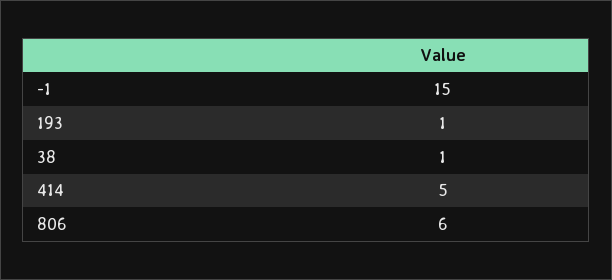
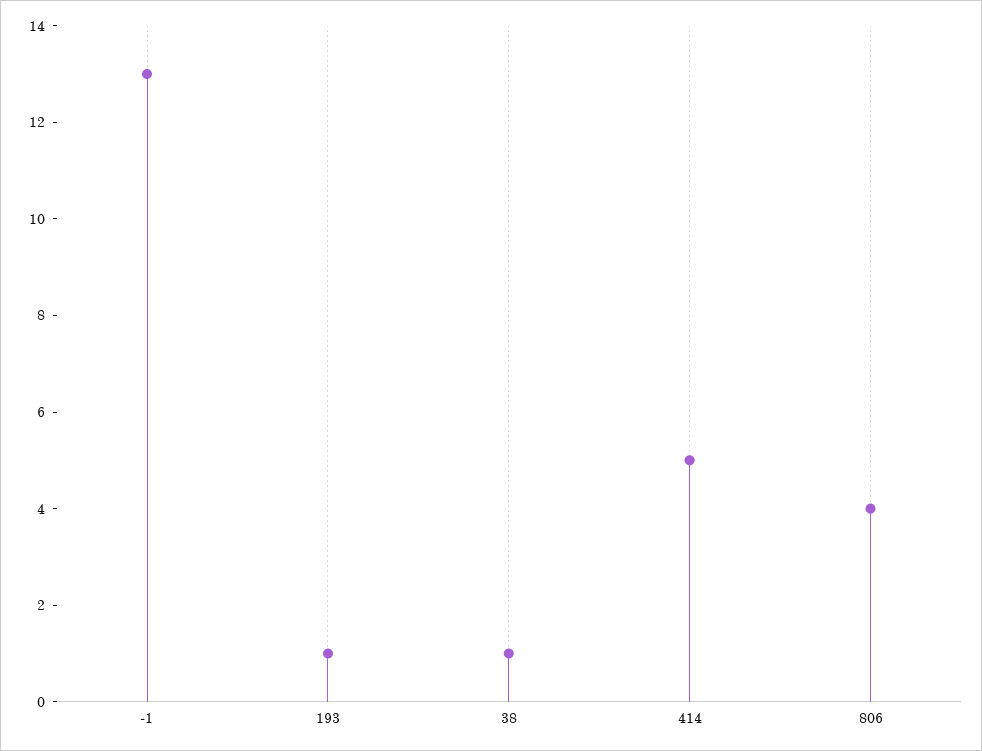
  {
-   "-1": 15,
+   "-1": 13,
    "193": 1,
    "38": 1,
    "414": 5,
-   "806": 6
+   "806": 4
  }

